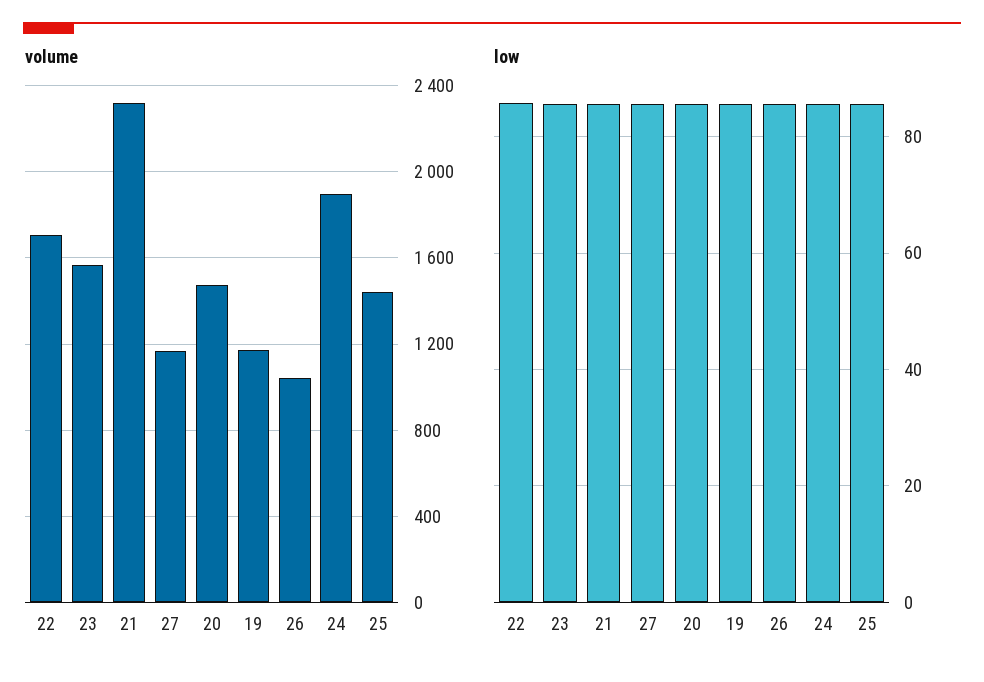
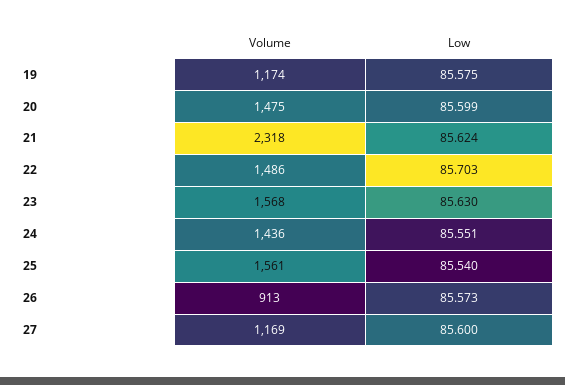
  {
    "volume": {
-     "22": 1700,
+     "22": 1486,
      "23": 1568,
      "21": 2318,
      "27": 1169,
      "20": 1475,
      "19": 1174,
-     "26": 1050,
+     "26": 913,
-     "24": 1900,
+     "24": 1436,
-     "25": 1450
+     "25": 1561
    },
    "low": {
      "22": 85.703,
      "23": 85.63,
      "21": 85.624,
      "27": 85.6,
      "20": 85.599,
      "19": 85.575,
      "26": 85.573,
      "24": 85.551,
      "25": 85.54
    }
  }

